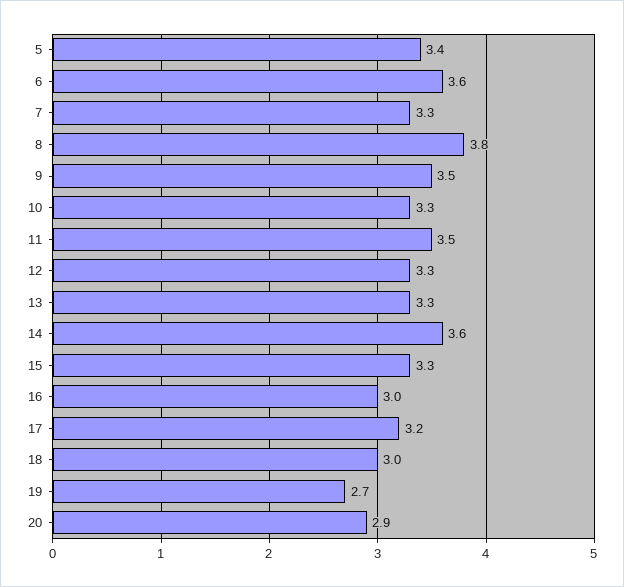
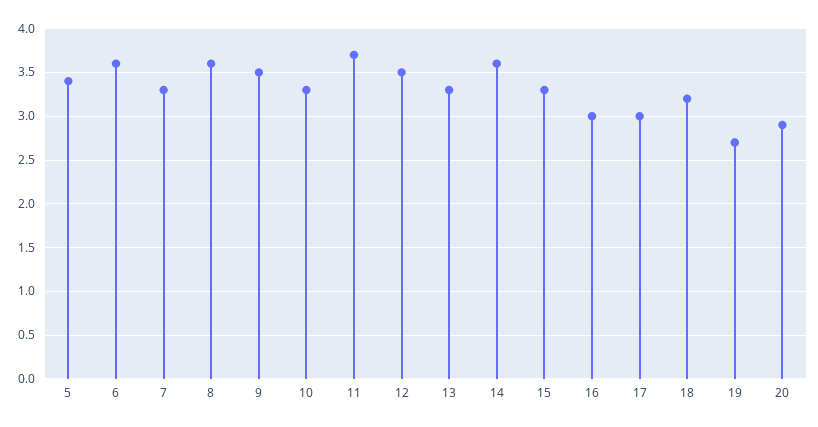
  {
    "5": 3.4,
    "6": 3.6,
    "7": 3.3,
-   "8": 3.8,
+   "8": 3.6,
    "9": 3.5,
    "10": 3.3,
-   "11": 3.5,
+   "11": 3.7,
-   "12": 3.3,
+   "12": 3.5,
    "13": 3.3,
    "14": 3.6,
    "15": 3.3,
    "16": 3,
-   "17": 3.2,
+   "17": 3,
-   "18": 3,
+   "18": 3.2,
    "19": 2.7,
    "20": 2.9
  }

